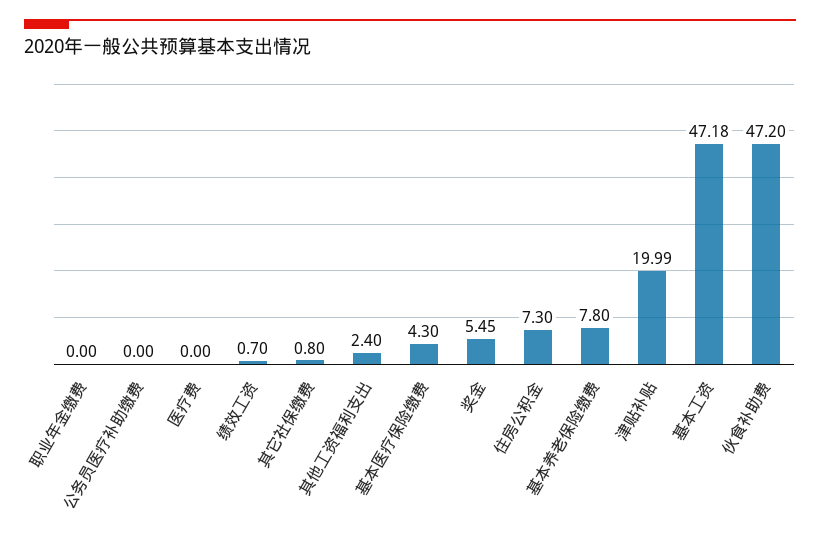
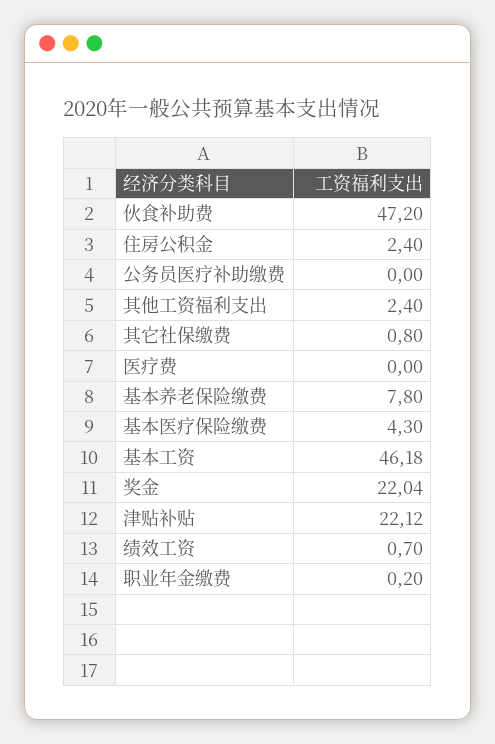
  {
-   "职业年金缴费": 0,
+   "职业年金缴费": 0.2,
    "公务员医疗补助缴费": 0,
    "医疗费": 0,
    "绩效工资": 0.7,
    "其它社保缴费": 0.8,
    "其他工资福利支出": 2.4,
    "基本医疗保险缴费": 4.3,
-   "奖金": 5.45,
+   "奖金": 22.04,
-   "住房公积金": 7.3,
+   "住房公积金": 2.4,
    "基本养老保险缴费": 7.8,
-   "津贴补贴": 19.99,
+   "津贴补贴": 22.12,
-   "基本工资": 47.18,
+   "基本工资": 46.18,
    "伙食补助费": 47.2
  }

